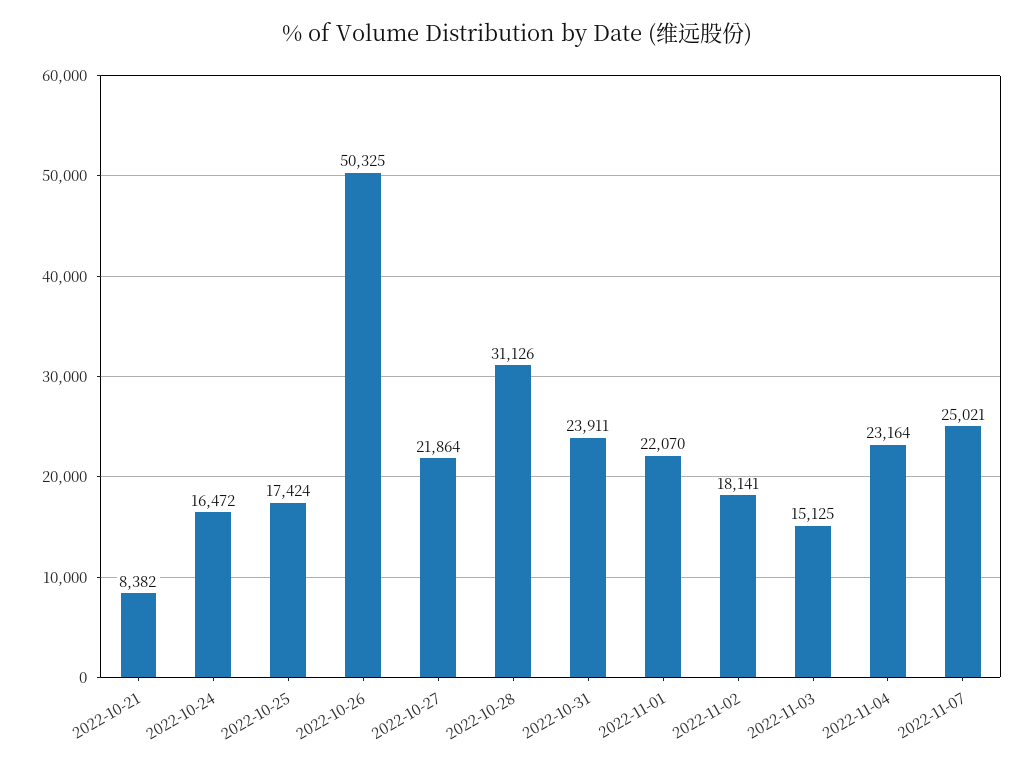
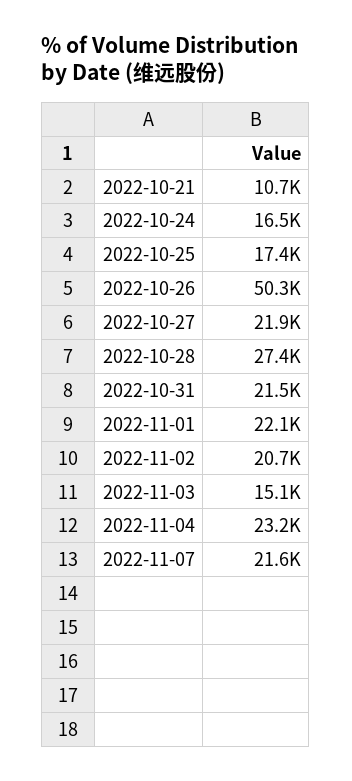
  {
-   "2022-10-21": 8382,
+   "2022-10-21": 10700,
    "2022-10-24": 16472,
    "2022-10-25": 17424,
    "2022-10-26": 50325,
    "2022-10-27": 21864,
-   "2022-10-28": 31126,
+   "2022-10-28": 27400,
-   "2022-10-31": 23911,
+   "2022-10-31": 21500,
    "2022-11-01": 22070,
-   "2022-11-02": 18141,
+   "2022-11-02": 20700,
    "2022-11-03": 15125,
    "2022-11-04": 23164,
-   "2022-11-07": 25021
+   "2022-11-07": 21600
  }

